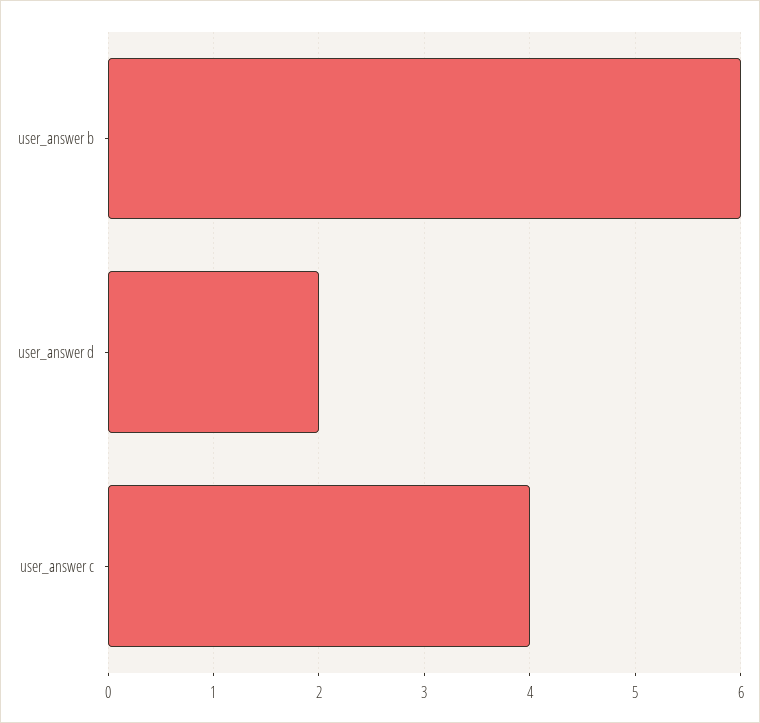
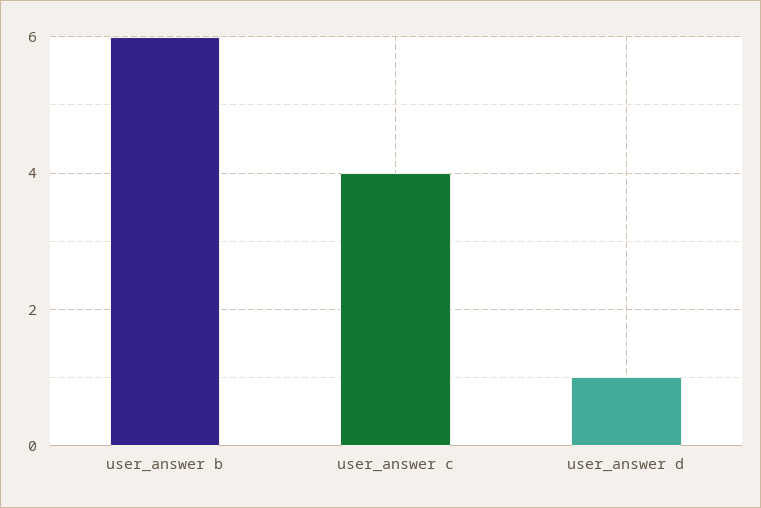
  {
    "user_answer b": 6,
-   "user_answer d": 2,
+   "user_answer d": 1,
    "user_answer c": 4
  }

